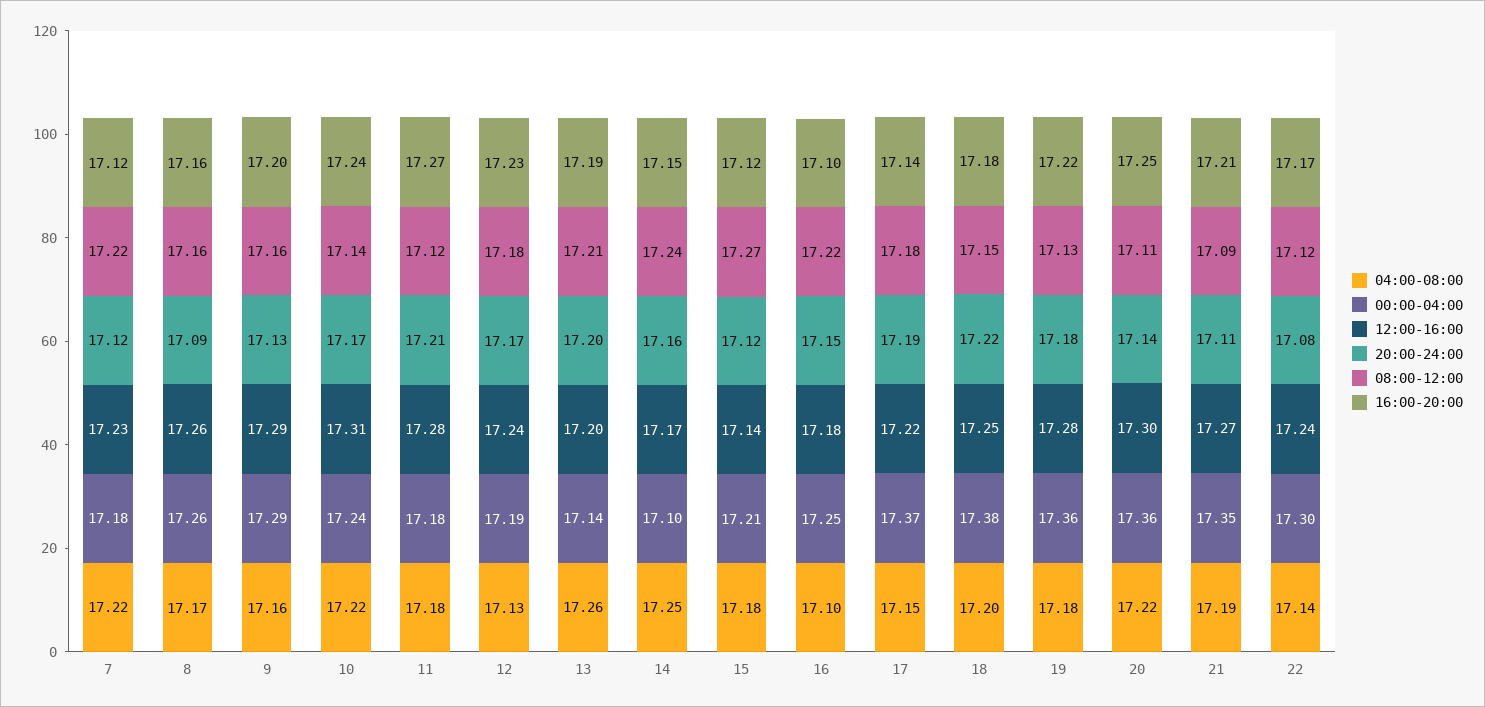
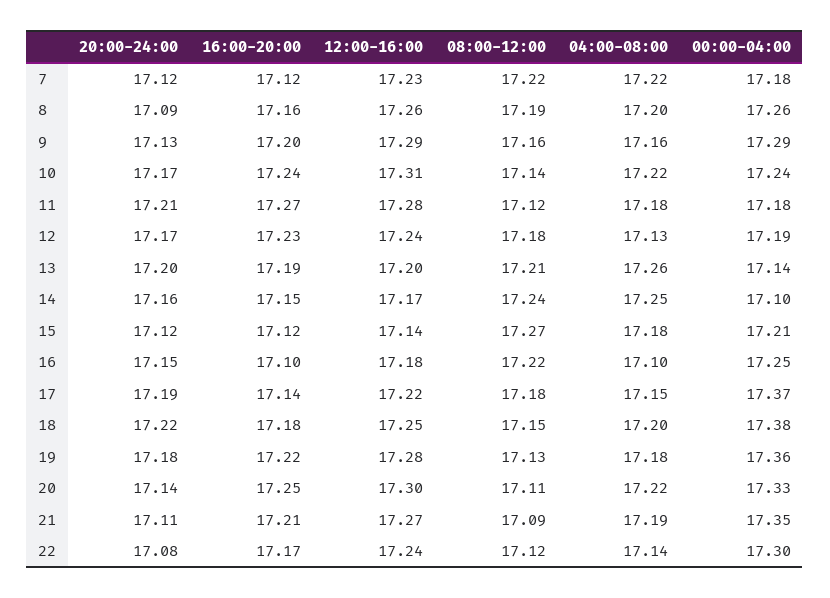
  {
    "04:00-08:00": {
      "7": 17.22,
-     "8": 17.17,
+     "8": 17.2,
      "9": 17.16,
      "10": 17.22,
      "11": 17.18,
      "12": 17.13,
      "13": 17.26,
      "14": 17.25,
      "15": 17.18,
      "16": 17.1,
      "17": 17.15,
      "18": 17.2,
      "19": 17.18,
      "20": 17.22,
      "21": 17.19,
      "22": 17.14
    },
    "00:00-04:00": {
      "7": 17.18,
      "8": 17.26,
      "9": 17.29,
      "10": 17.24,
      "11": 17.18,
      "12": 17.19,
      "13": 17.14,
      "14": 17.1,
      "15": 17.21,
      "16": 17.25,
      "17": 17.37,
      "18": 17.38,
      "19": 17.36,
-     "20": 17.36,
+     "20": 17.33,
      "21": 17.35,
      "22": 17.3
    },
    "12:00-16:00": {
      "7": 17.23,
      "8": 17.26,
      "9": 17.29,
      "10": 17.31,
      "11": 17.28,
      "12": 17.24,
      "13": 17.2,
      "14": 17.17,
      "15": 17.14,
      "16": 17.18,
      "17": 17.22,
      "18": 17.25,
      "19": 17.28,
      "20": 17.3,
      "21": 17.27,
      "22": 17.24
    },
    "20:00-24:00": {
      "7": 17.12,
      "8": 17.09,
      "9": 17.13,
      "10": 17.17,
      "11": 17.21,
      "12": 17.17,
      "13": 17.2,
      "14": 17.16,
      "15": 17.12,
      "16": 17.15,
      "17": 17.19,
      "18": 17.22,
      "19": 17.18,
      "20": 17.14,
      "21": 17.11,
      "22": 17.08
    },
    "08:00-12:00": {
      "7": 17.22,
-     "8": 17.16,
+     "8": 17.19,
      "9": 17.16,
      "10": 17.14,
      "11": 17.12,
      "12": 17.18,
      "13": 17.21,
      "14": 17.24,
      "15": 17.27,
      "16": 17.22,
      "17": 17.18,
      "18": 17.15,
      "19": 17.13,
      "20": 17.11,
      "21": 17.09,
      "22": 17.12
    },
    "16:00-20:00": {
      "7": 17.12,
      "8": 17.16,
      "9": 17.2,
      "10": 17.24,
      "11": 17.27,
      "12": 17.23,
      "13": 17.19,
      "14": 17.15,
      "15": 17.12,
      "16": 17.1,
      "17": 17.14,
      "18": 17.18,
      "19": 17.22,
      "20": 17.25,
      "21": 17.21,
      "22": 17.17
    }
  }

